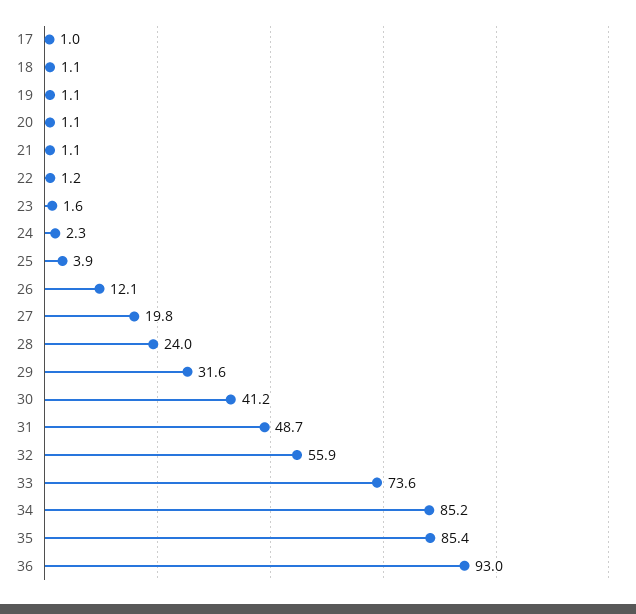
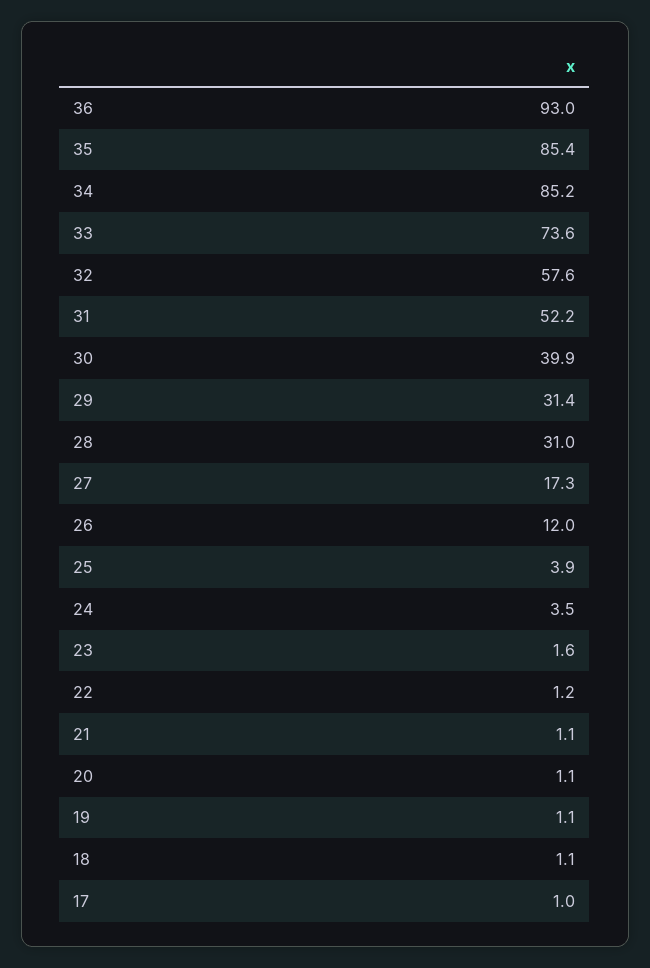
  {
    "17": 1,
    "18": 1.1,
    "19": 1.1,
    "20": 1.1,
    "21": 1.1,
    "22": 1.2,
    "23": 1.6,
-   "24": 2.3,
+   "24": 3.5,
    "25": 3.9,
-   "26": 12.1,
+   "26": 12,
-   "27": 19.8,
+   "27": 17.3,
-   "28": 24,
+   "28": 31,
-   "29": 31.6,
+   "29": 31.4,
-   "30": 41.2,
+   "30": 39.9,
-   "31": 48.7,
+   "31": 52.2,
-   "32": 55.9,
+   "32": 57.6,
    "33": 73.6,
    "34": 85.2,
    "35": 85.4,
    "36": 93
  }

